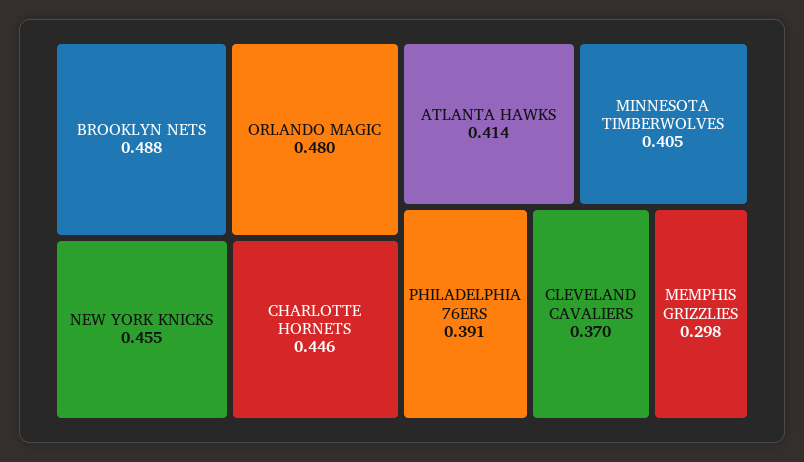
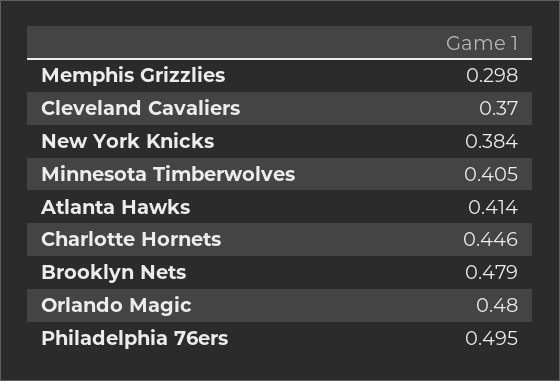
  {
-   "BROOKLYN NETS": 0.488,
+   "BROOKLYN NETS": 0.479,
    "ORLANDO MAGIC": 0.48,
-   "NEW YORK KNICKS": 0.455,
+   "NEW YORK KNICKS": 0.384,
    "CHARLOTTE HORNETS": 0.446,
    "ATLANTA HAWKS": 0.414,
    "MINNESOTA TIMBERWOLVES": 0.405,
-   "PHILADELPHIA 76ERS": 0.391,
+   "PHILADELPHIA 76ERS": 0.495,
    "CLEVELAND CAVALIERS": 0.37,
    "MEMPHIS GRIZZLIES": 0.298
  }

